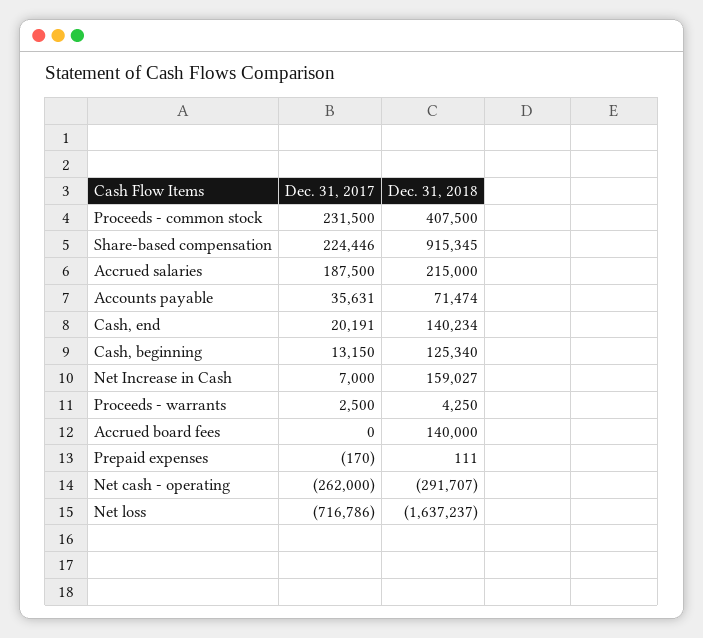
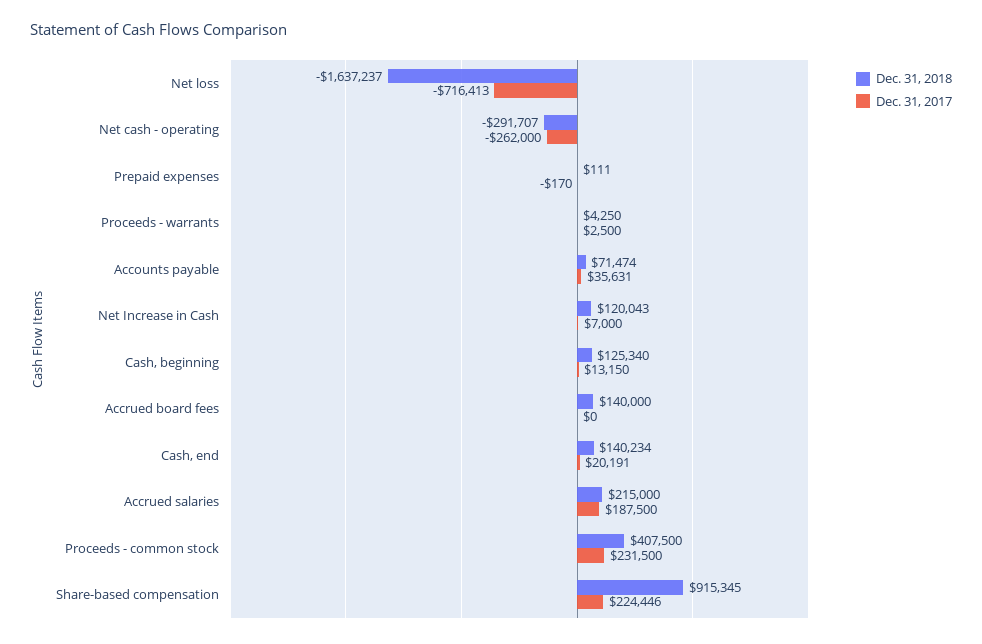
  {
    "Dec. 31, 2017": {
      "Proceeds - common stock": 231500,
      "Share-based compensation": 224446,
      "Accrued salaries": 187500,
      "Accounts payable": 35631,
      "Cash, end": 20191,
      "Cash, beginning": 13150,
      "Net Increase in Cash": 7000,
      "Proceeds - warrants": 2500,
      "Accrued board fees": 0,
      "Prepaid expenses": -170,
      "Net cash - operating": -262000,
-     "Net loss": -716786
+     "Net loss": -716413
    },
    "Dec. 31, 2018": {
      "Proceeds - common stock": 407500,
      "Share-based compensation": 915345,
      "Accrued salaries": 215000,
      "Accounts payable": 71474,
      "Cash, end": 140234,
      "Cash, beginning": 125340,
-     "Net Increase in Cash": 159027,
+     "Net Increase in Cash": 120043,
      "Proceeds - warrants": 4250,
      "Accrued board fees": 140000,
      "Prepaid expenses": 111,
      "Net cash - operating": -291707,
      "Net loss": -1637237
    }
  }

